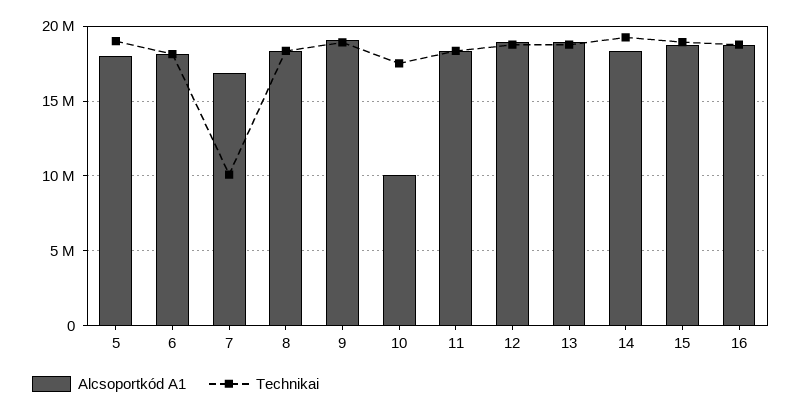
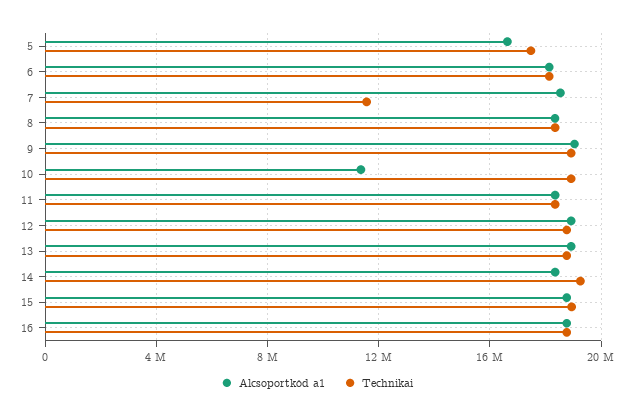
  {
    "Alcsoportkód A1": {
-     "5": 18000000,
+     "5": 16500000,
      "6": 18000000,
-     "7": 17000000,
+     "7": 18500000,
      "8": 18500000,
      "9": 19000000,
-     "10": 10000000,
+     "10": 11500000,
      "11": 18500000,
      "12": 19000000,
      "13": 19000000,
      "14": 18500000,
      "15": 19000000,
      "16": 19000000
    },
    "Technikai": {
-     "5": 19000000,
+     "5": 17500000,
      "6": 18000000,
-     "7": 10000000,
+     "7": 11500000,
      "8": 18500000,
      "9": 19000000,
-     "10": 17500000,
+     "10": 19000000,
      "11": 18500000,
      "12": 19000000,
      "13": 19000000,
      "14": 19500000,
      "15": 19000000,
      "16": 19000000
    }
  }

